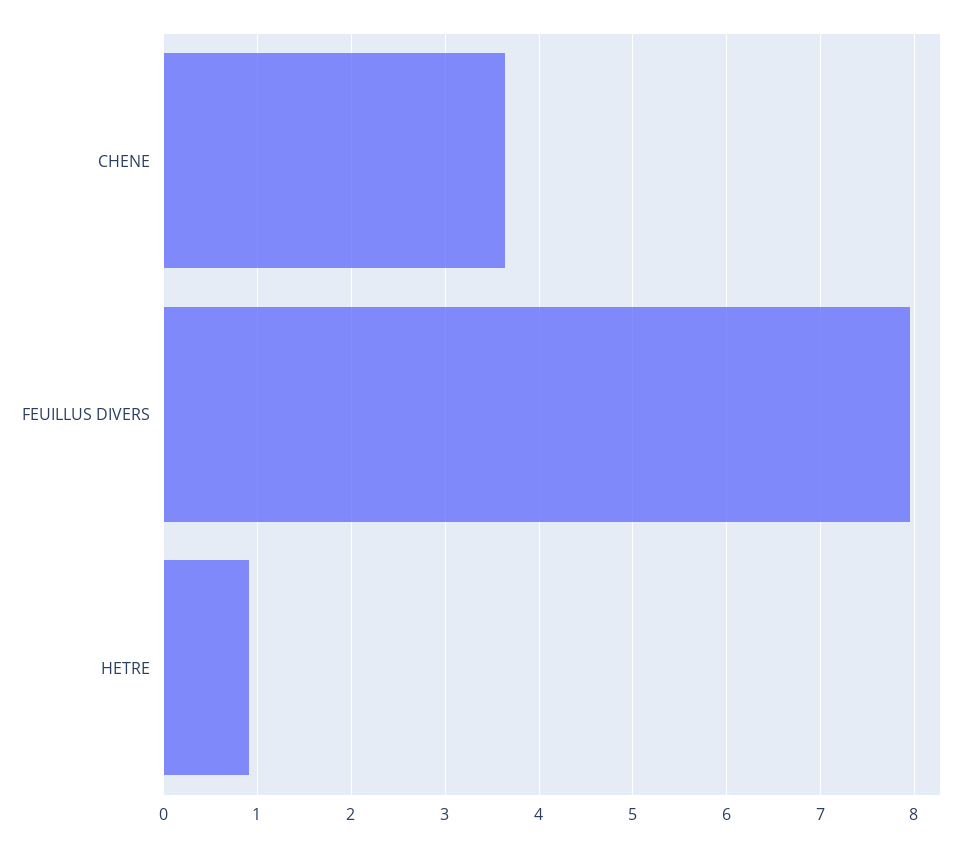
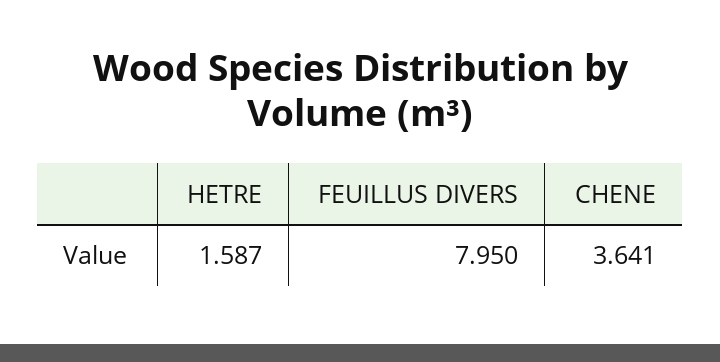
  {
    "CHENE": 3.641,
    "FEUILLUS DIVERS": 7.95,
-   "HETRE": 0.9
+   "HETRE": 1.587
  }

